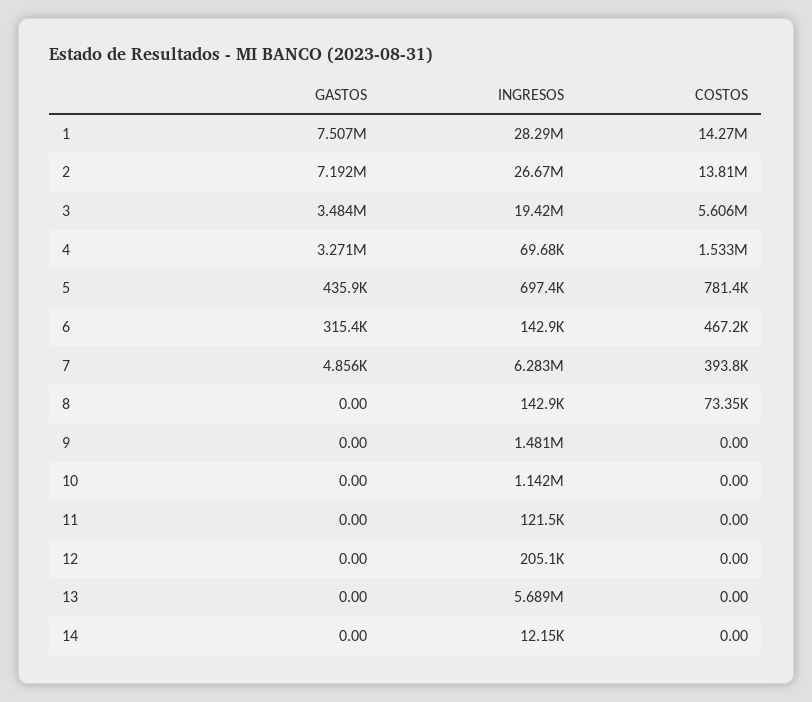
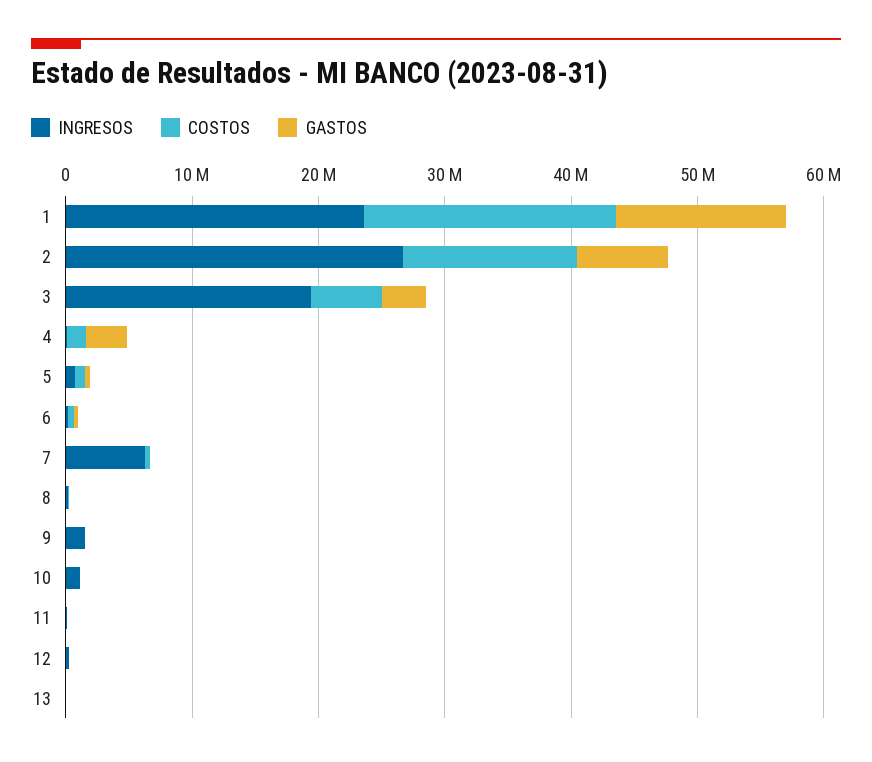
  {
    "GASTOS": {
-     "1": 7507000,
+     "1": 14000000,
      "2": 7192000,
      "3": 3484000,
      "4": 3271000,
      "5": 435900,
      "6": 315400,
      "7": 4856,
      "8": 0,
      "9": 0,
      "10": 0,
      "11": 0,
      "12": 0,
-     "13": 0,
+     "13": 0
-     "14": 0
    },
    "INGRESOS": {
-     "1": 28290000,
+     "1": 24000000,
      "2": 26670000,
      "3": 19420000,
      "4": 69680,
      "5": 697400,
      "6": 142900,
      "7": 6283000,
      "8": 142900,
      "9": 1481000,
      "10": 1142000,
      "11": 121500,
      "12": 205100,
-     "13": 5689000,
+     "13": 0
-     "14": 12150
    },
    "COSTOS": {
-     "1": 14270000,
+     "1": 20000000,
      "2": 13810000,
      "3": 5606000,
      "4": 1533000,
      "5": 781400,
      "6": 467200,
      "7": 393800,
      "8": 73350,
      "9": 0,
      "10": 0,
      "11": 0,
      "12": 0,
-     "13": 0,
+     "13": 0
-     "14": 0
    }
  }

